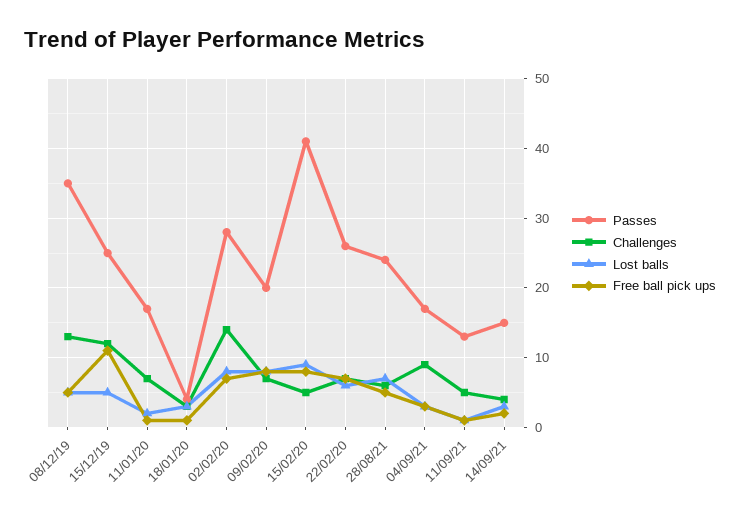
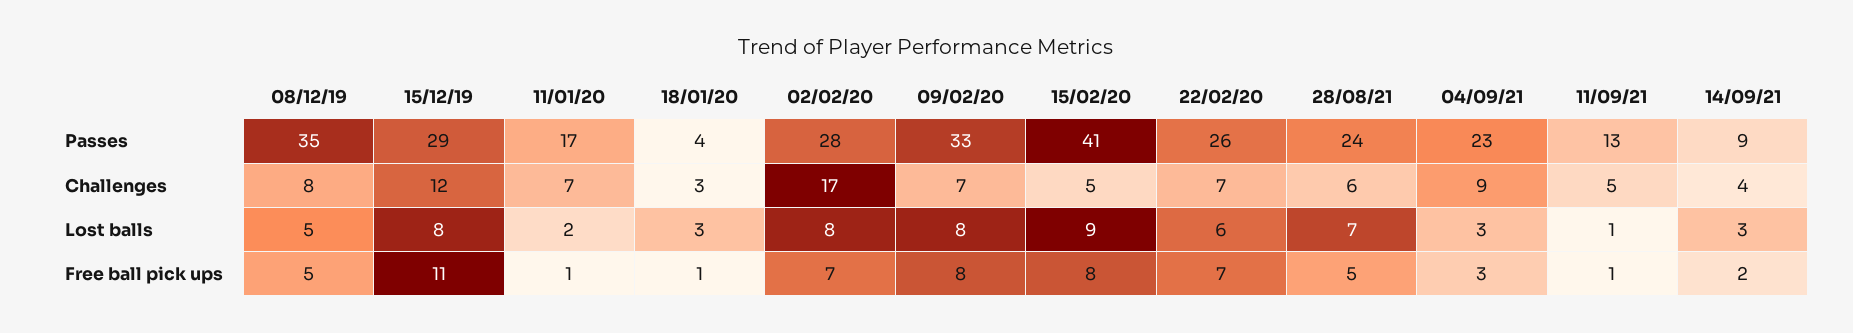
  {
    "Passes": {
      "08/12/19": 35,
-     "15/12/19": 25,
+     "15/12/19": 29,
      "11/01/20": 17,
      "18/01/20": 4,
      "02/02/20": 28,
-     "09/02/20": 20,
+     "09/02/20": 33,
      "15/02/20": 41,
      "22/02/20": 26,
      "28/08/21": 24,
-     "04/09/21": 17,
+     "04/09/21": 23,
      "11/09/21": 13,
-     "14/09/21": 15
+     "14/09/21": 9
    },
    "Challenges": {
-     "08/12/19": 13,
+     "08/12/19": 8,
      "15/12/19": 12,
      "11/01/20": 7,
      "18/01/20": 3,
-     "02/02/20": 14,
+     "02/02/20": 17,
      "09/02/20": 7,
      "15/02/20": 5,
      "22/02/20": 7,
      "28/08/21": 6,
      "04/09/21": 9,
      "11/09/21": 5,
      "14/09/21": 4
    },
    "Lost balls": {
      "08/12/19": 5,
-     "15/12/19": 5,
+     "15/12/19": 8,
      "11/01/20": 2,
      "18/01/20": 3,
      "02/02/20": 8,
      "09/02/20": 8,
      "15/02/20": 9,
      "22/02/20": 6,
      "28/08/21": 7,
      "04/09/21": 3,
      "11/09/21": 1,
      "14/09/21": 3
    },
    "Free ball pick ups": {
      "08/12/19": 5,
      "15/12/19": 11,
      "11/01/20": 1,
      "18/01/20": 1,
      "02/02/20": 7,
      "09/02/20": 8,
      "15/02/20": 8,
      "22/02/20": 7,
      "28/08/21": 5,
      "04/09/21": 3,
      "11/09/21": 1,
      "14/09/21": 2
    }
  }

